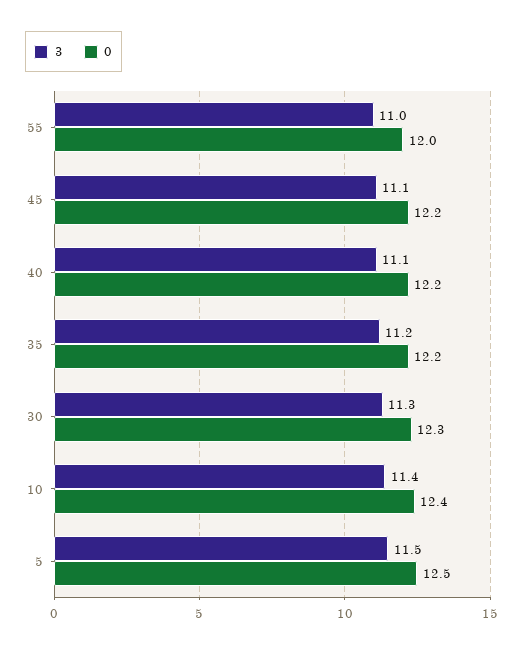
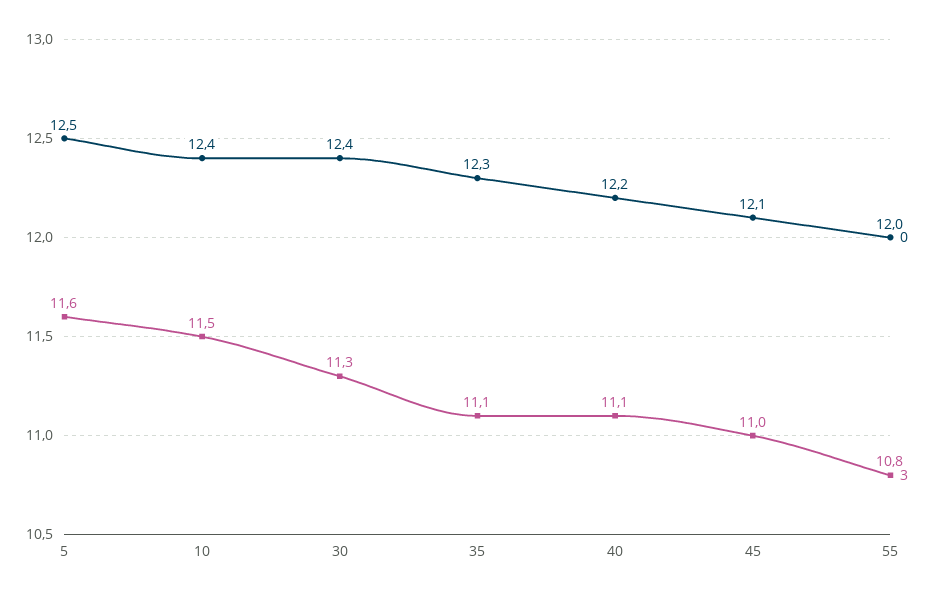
  {
    "3": {
-     "55": 11,
+     "55": 10.8,
-     "45": 11.1,
+     "45": 11,
      "40": 11.1,
-     "35": 11.2,
+     "35": 11.1,
      "30": 11.3,
-     "10": 11.4,
+     "10": 11.5,
-     "5": 11.5
+     "5": 11.6
    },
    "0": {
      "55": 12,
-     "45": 12.2,
+     "45": 12.1,
      "40": 12.2,
-     "35": 12.2,
+     "35": 12.3,
-     "30": 12.3,
+     "30": 12.4,
      "10": 12.4,
      "5": 12.5
    }
  }

